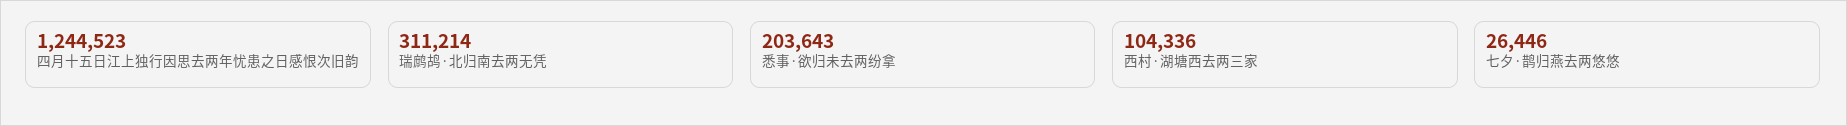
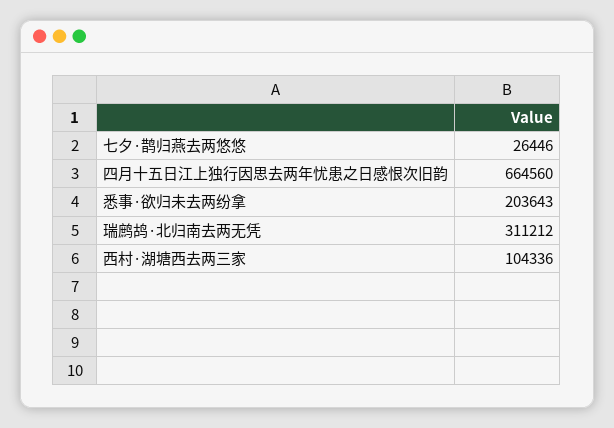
  {
-   "四月十五日江上独行因思去两年忧患之日感恨次旧韵": 1244523,
+   "四月十五日江上独行因思去两年忧患之日感恨次旧韵": 664560,
-   "瑞鹧鸪·北归南去两无凭": 311214,
+   "瑞鹧鸪·北归南去两无凭": 311212,
    "悉事·欲归未去两纷拿": 203643,
    "西村·湖塘西去两三家": 104336,
    "七夕·鹊归燕去两悠悠": 26446
  }

